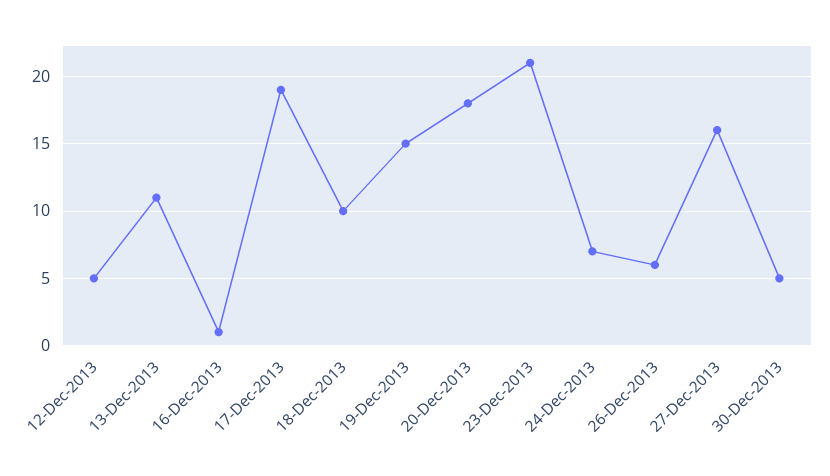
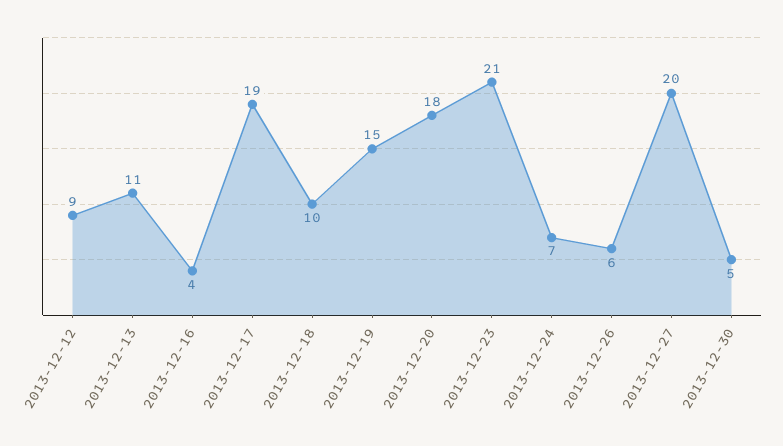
  {
-   "12-Dec-2013": 5,
+   "12-Dec-2013": 9,
    "13-Dec-2013": 11,
-   "16-Dec-2013": 1,
+   "16-Dec-2013": 4,
    "17-Dec-2013": 19,
    "18-Dec-2013": 10,
    "19-Dec-2013": 15,
    "20-Dec-2013": 18,
    "23-Dec-2013": 21,
    "24-Dec-2013": 7,
    "26-Dec-2013": 6,
-   "27-Dec-2013": 16,
+   "27-Dec-2013": 20,
    "30-Dec-2013": 5
  }

